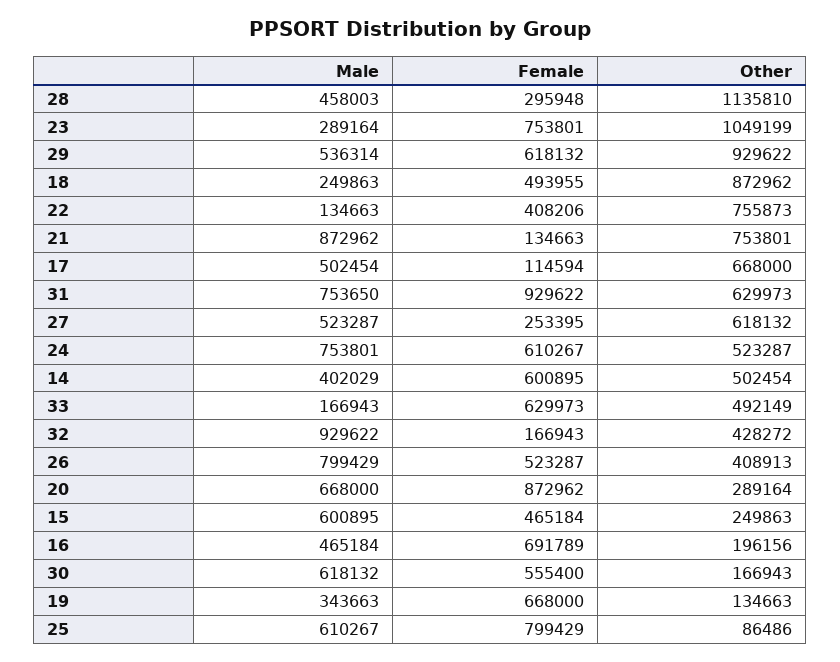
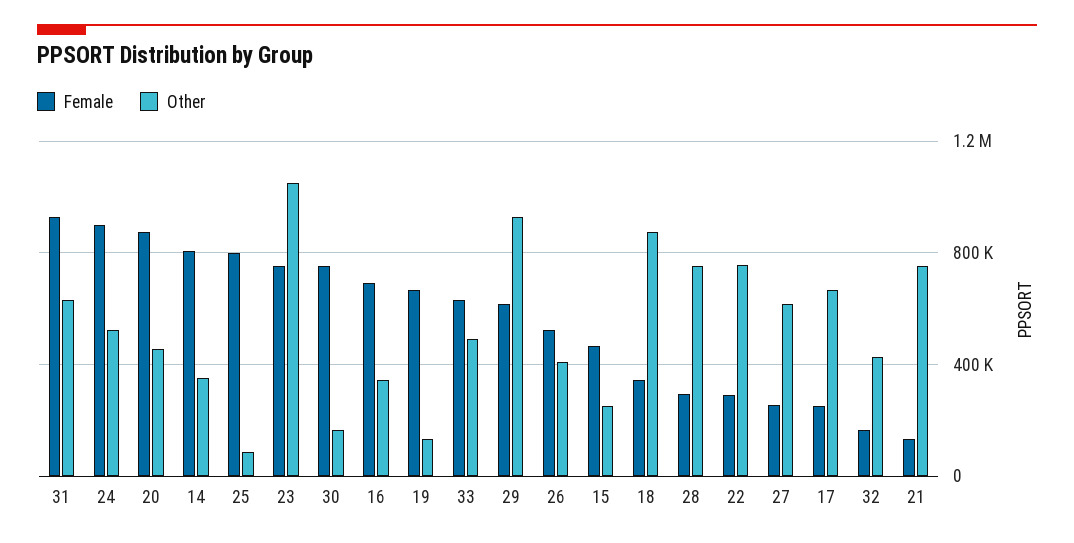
  {
-   "Male": {
-     "28": 458003,
-     "23": 289164,
-     "29": 536314,
-     "18": 249863,
-     "22": 134663,
-     "21": 872962,
-     "17": 502454,
-     "31": 753650,
-     "27": 523287,
-     "24": 753801,
-     "14": 402029,
-     "33": 166943,
-     "32": 929622,
-     "26": 799429,
-     "20": 668000,
-     "15": 600895,
-     "16": 465184,
-     "30": 618132,
-     "19": 343663,
-     "25": 610267
-   },
    "Female": {
      "28": 295948,
      "23": 753801,
      "29": 618132,
-     "18": 493955,
+     "18": 350000,
-     "22": 408206,
+     "22": 300000,
      "21": 134663,
-     "17": 114594,
+     "17": 250000,
      "31": 929622,
      "27": 253395,
-     "24": 610267,
+     "24": 900000,
-     "14": 600895,
+     "14": 800000,
      "33": 629973,
      "32": 166943,
      "26": 523287,
      "20": 872962,
      "15": 465184,
      "16": 691789,
-     "30": 555400,
+     "30": 750000,
      "19": 668000,
      "25": 799429
    },
    "Other": {
-     "28": 1135810,
+     "28": 750000,
      "23": 1049199,
      "29": 929622,
      "18": 872962,
      "22": 755873,
      "21": 753801,
      "17": 668000,
      "31": 629973,
      "27": 618132,
      "24": 523287,
-     "14": 502454,
+     "14": 350000,
      "33": 492149,
      "32": 428272,
      "26": 408913,
-     "20": 289164,
+     "20": 450000,
      "15": 249863,
-     "16": 196156,
+     "16": 350000,
      "30": 166943,
      "19": 134663,
      "25": 86486
    }
  }

